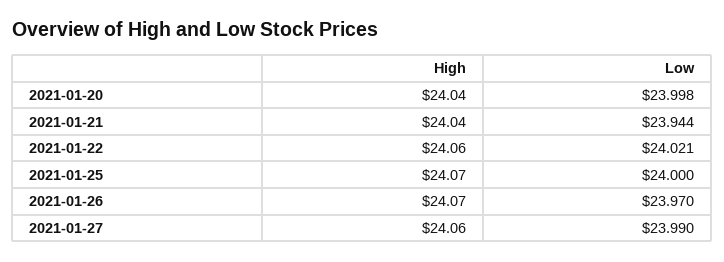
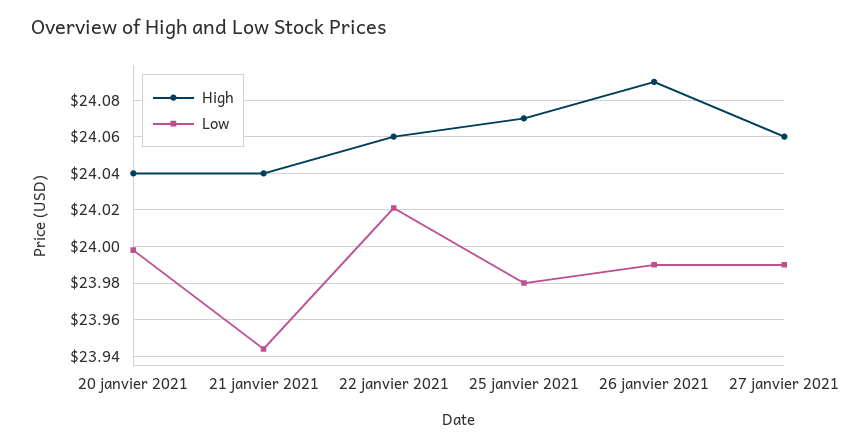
  {
    "High": {
      "2021-01-20": 24.04,
      "2021-01-21": 24.04,
      "2021-01-22": 24.06,
      "2021-01-25": 24.07,
-     "2021-01-26": 24.07,
+     "2021-01-26": 24.09,
      "2021-01-27": 24.06
    },
    "Low": {
      "2021-01-20": 23.998,
      "2021-01-21": 23.944,
      "2021-01-22": 24.021,
-     "2021-01-25": 24,
+     "2021-01-25": 23.98,
-     "2021-01-26": 23.97,
+     "2021-01-26": 23.99,
      "2021-01-27": 23.99
    }
  }

